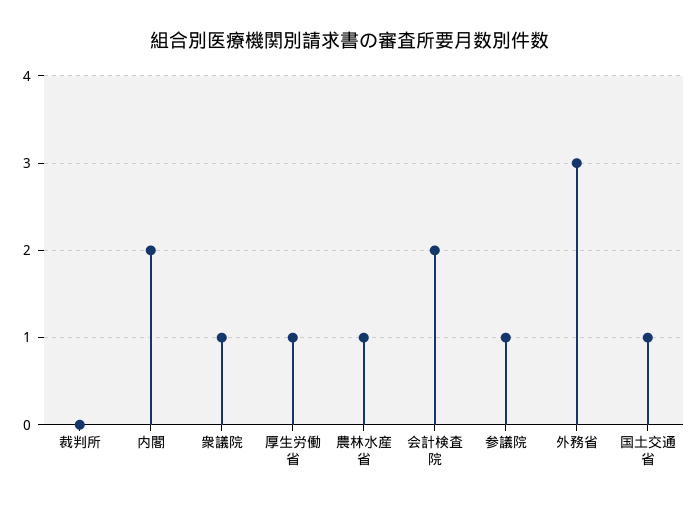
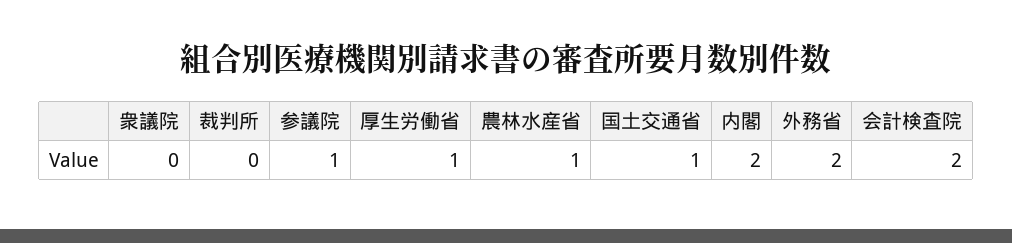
  {
    "裁判所": 0,
    "内閣": 2,
-   "衆議院": 1,
+   "衆議院": 0,
    "厚生労働省": 1,
    "農林水産省": 1,
    "会計検査院": 2,
    "参議院": 1,
-   "外務省": 3,
+   "外務省": 2,
    "国土交通省": 1
  }

